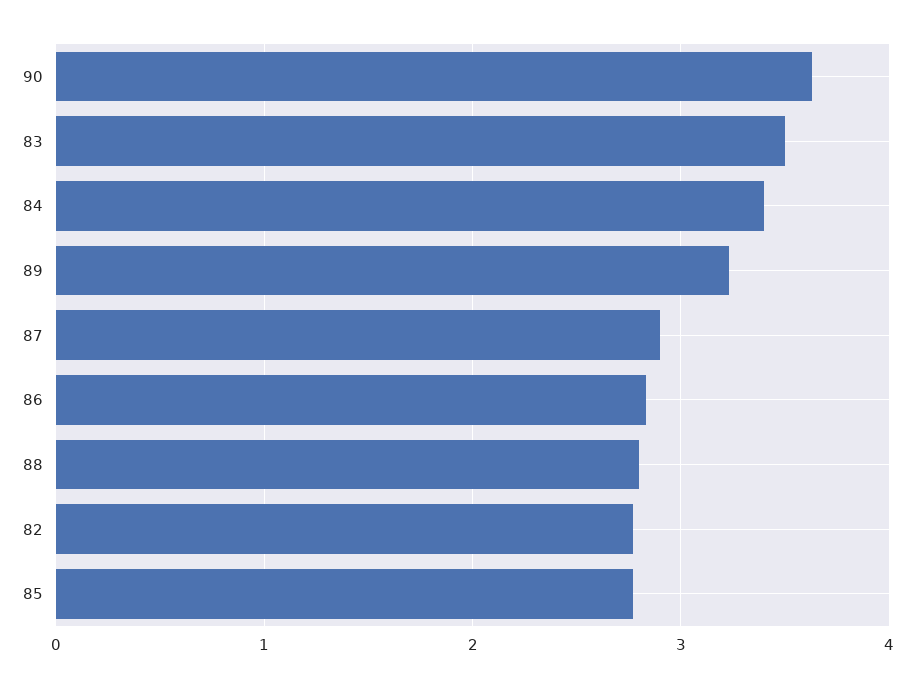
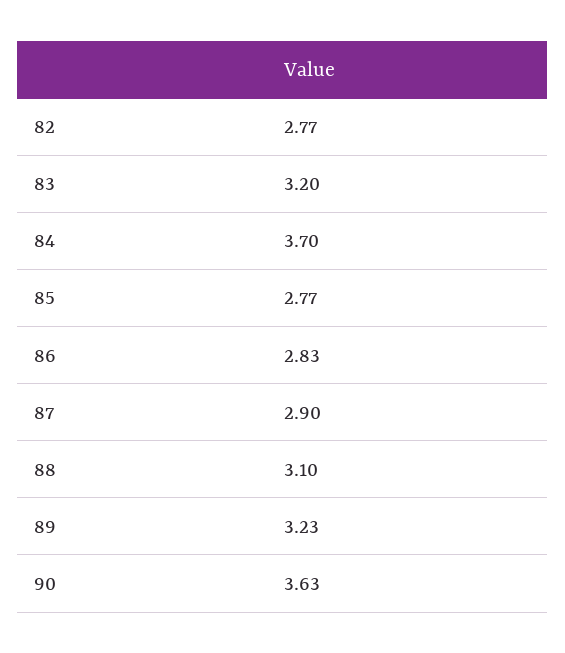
  {
    "90": 3.63,
-   "83": 3.5,
+   "83": 3.2,
-   "84": 3.4,
+   "84": 3.7,
    "89": 3.23,
    "87": 2.9,
    "86": 2.83,
-   "88": 2.8,
+   "88": 3.1,
    "82": 2.77,
    "85": 2.77
  }

